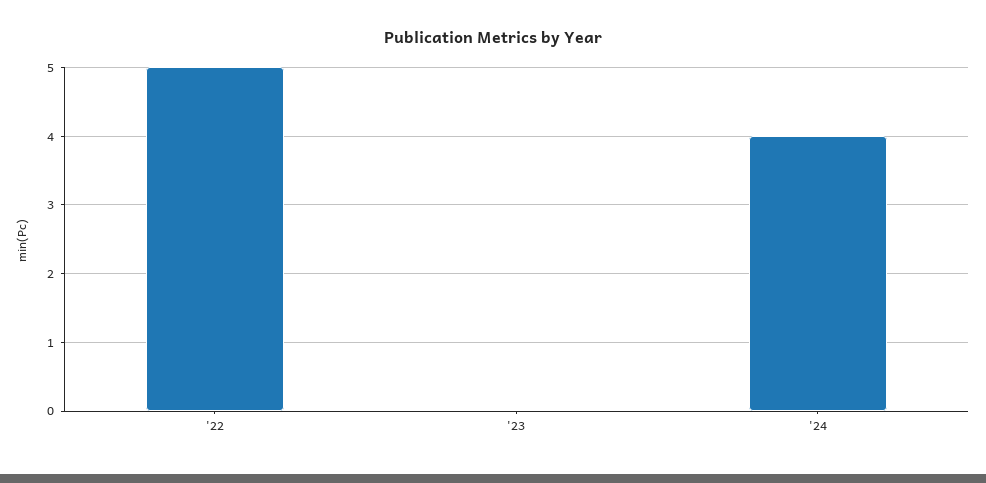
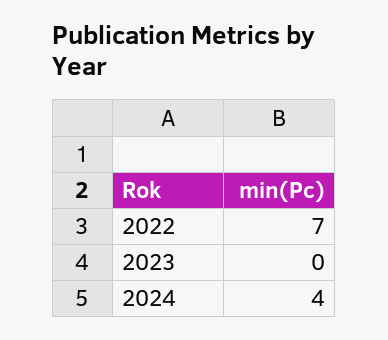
  {
-   "'22": 5,
+   "'22": 7,
    "'23": 0,
    "'24": 4
  }

